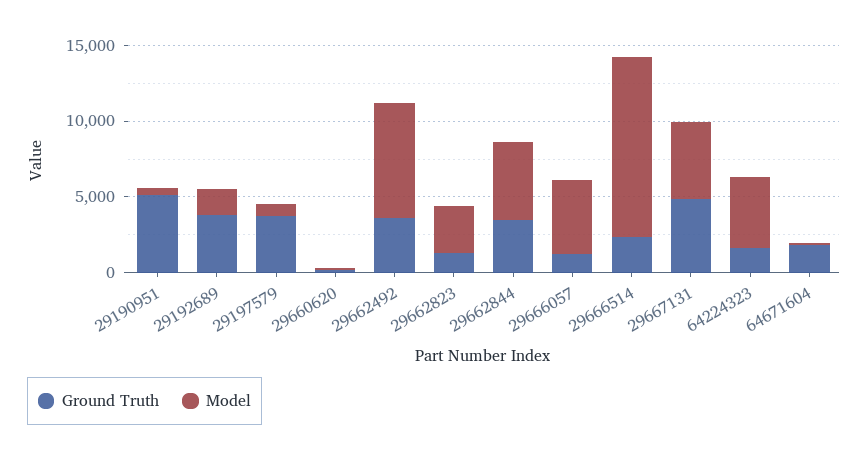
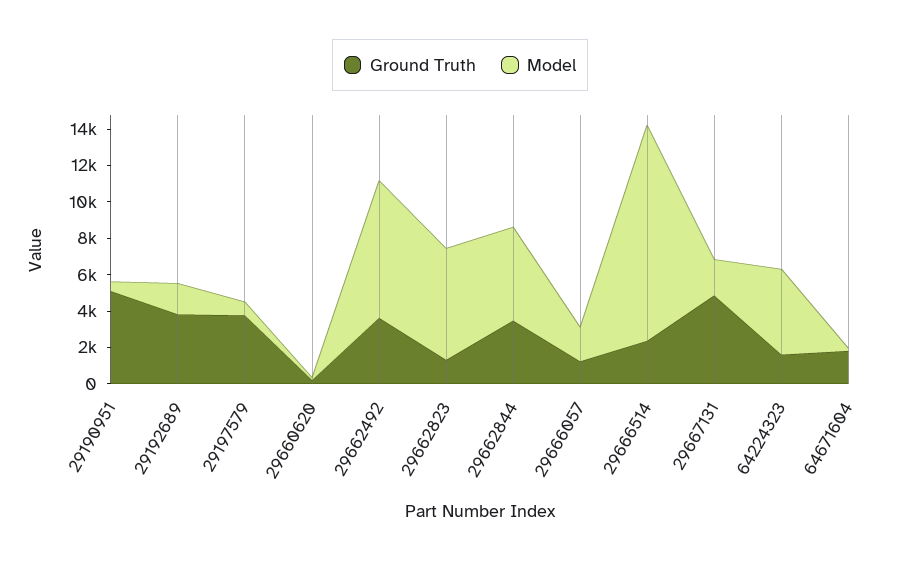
  {
    "Ground Truth": {
      "29190951": 5000,
      "29192689": 4000,
      "29197579": 4000,
      "29660620": 0,
      "29662492": 3500,
      "29662823": 1500,
      "29662844": 3500,
      "29666057": 1000,
      "29666514": 2500,
      "29667131": 5000,
      "64224323": 1500,
      "64671604": 2000
    },
    "Model": {
      "29190951": 500,
      "29192689": 1500,
      "29197579": 500,
      "29660620": 0,
      "29662492": 7500,
-     "29662823": 3000,
+     "29662823": 6000,
      "29662844": 5000,
-     "29666057": 5000,
+     "29666057": 2000,
      "29666514": 12000,
-     "29667131": 5000,
+     "29667131": 2000,
      "64224323": 4500,
      "64671604": 0
    }
  }

